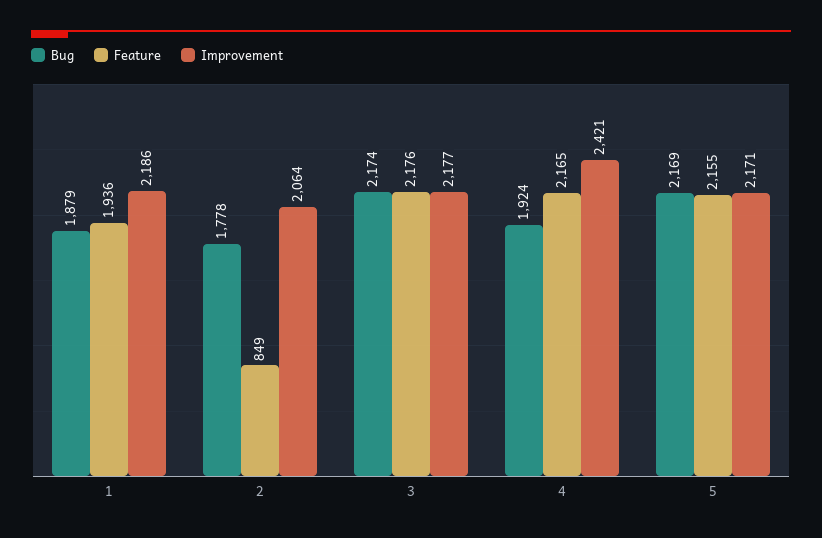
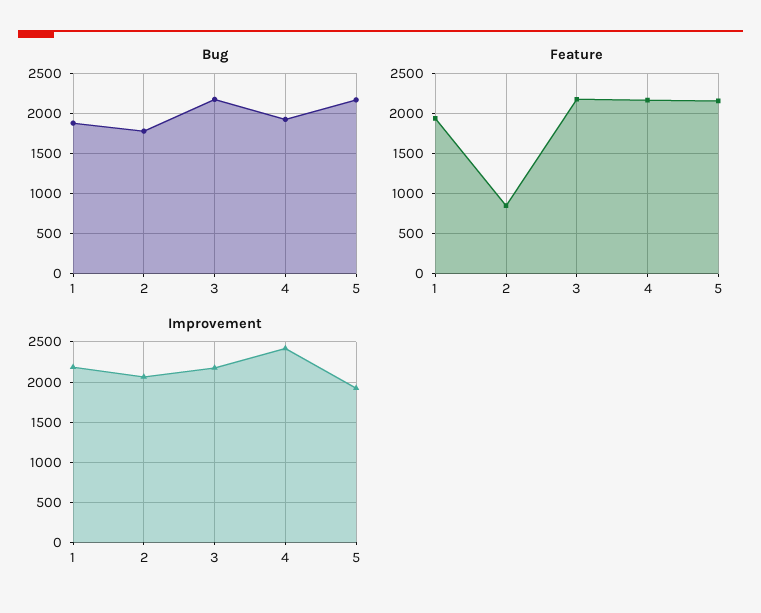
  {
    "Bug": {
      "1": 1879,
      "2": 1778,
      "3": 2174,
      "4": 1924,
      "5": 2169
    },
    "Feature": {
      "1": 1936,
      "2": 849,
      "3": 2176,
      "4": 2165,
      "5": 2155
    },
    "Improvement": {
      "1": 2186,
      "2": 2064,
      "3": 2177,
      "4": 2421,
-     "5": 2171
+     "5": 1900
    }
  }

